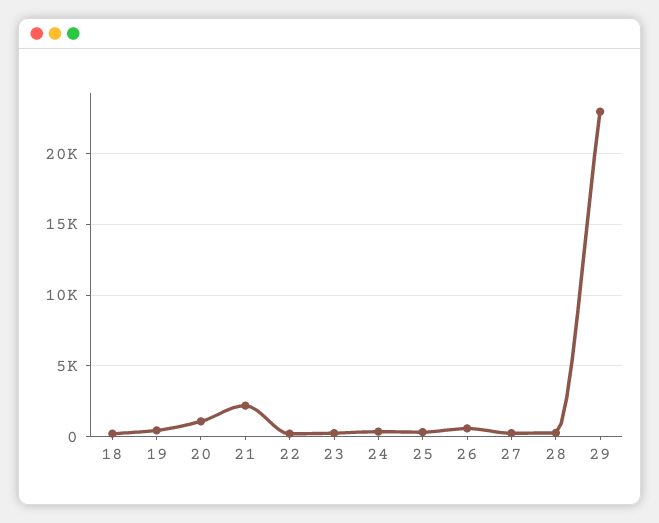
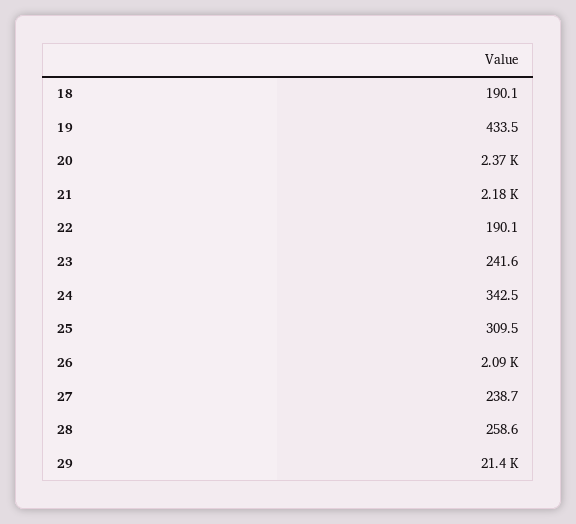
  {
    "18": 190.1,
    "19": 433.5,
-   "20": 1000,
+   "20": 2370,
    "21": 2180,
    "22": 190.1,
    "23": 241.6,
    "24": 342.5,
    "25": 309.5,
-   "26": 500,
+   "26": 2090,
    "27": 238.7,
    "28": 258.6,
-   "29": 23000
+   "29": 21400
  }

